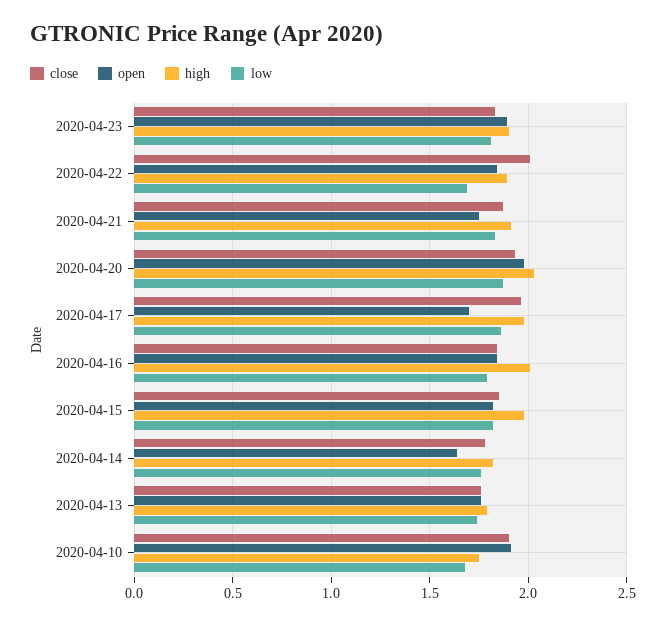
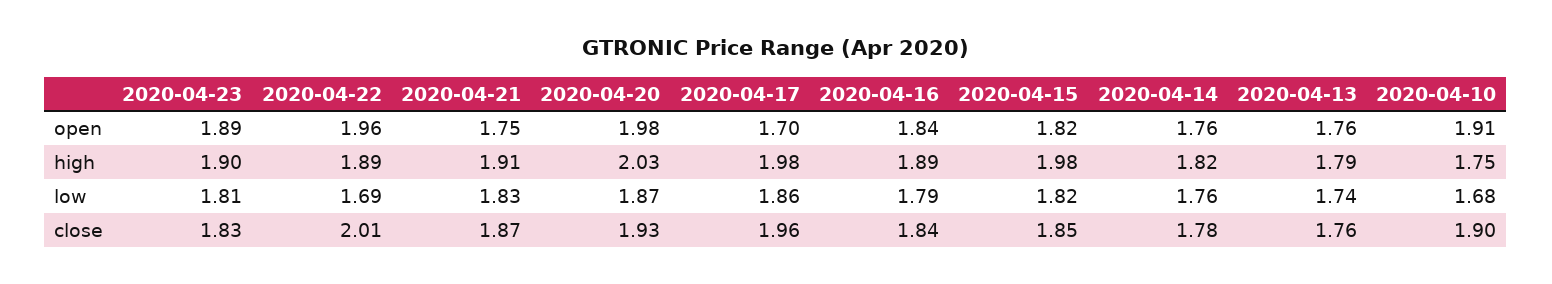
  {
    "close": {
      "2020-04-23": 1.83,
      "2020-04-22": 2.01,
      "2020-04-21": 1.87,
      "2020-04-20": 1.93,
      "2020-04-17": 1.96,
      "2020-04-16": 1.84,
      "2020-04-15": 1.85,
      "2020-04-14": 1.78,
      "2020-04-13": 1.76,
      "2020-04-10": 1.9
    },
    "open": {
      "2020-04-23": 1.89,
-     "2020-04-22": 1.85,
+     "2020-04-22": 1.96,
      "2020-04-21": 1.75,
      "2020-04-20": 1.98,
      "2020-04-17": 1.7,
      "2020-04-16": 1.84,
      "2020-04-15": 1.82,
-     "2020-04-14": 1.65,
+     "2020-04-14": 1.76,
      "2020-04-13": 1.76,
      "2020-04-10": 1.91
    },
    "high": {
      "2020-04-23": 1.9,
      "2020-04-22": 1.89,
      "2020-04-21": 1.91,
      "2020-04-20": 2.03,
      "2020-04-17": 1.98,
-     "2020-04-16": 2,
+     "2020-04-16": 1.89,
      "2020-04-15": 1.98,
      "2020-04-14": 1.82,
      "2020-04-13": 1.79,
      "2020-04-10": 1.75
    },
    "low": {
      "2020-04-23": 1.81,
      "2020-04-22": 1.69,
      "2020-04-21": 1.83,
      "2020-04-20": 1.87,
      "2020-04-17": 1.86,
      "2020-04-16": 1.79,
      "2020-04-15": 1.82,
      "2020-04-14": 1.76,
      "2020-04-13": 1.74,
      "2020-04-10": 1.68
    }
  }

